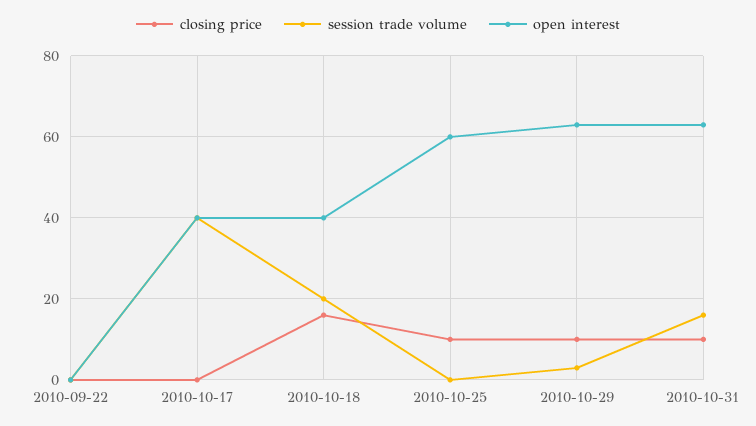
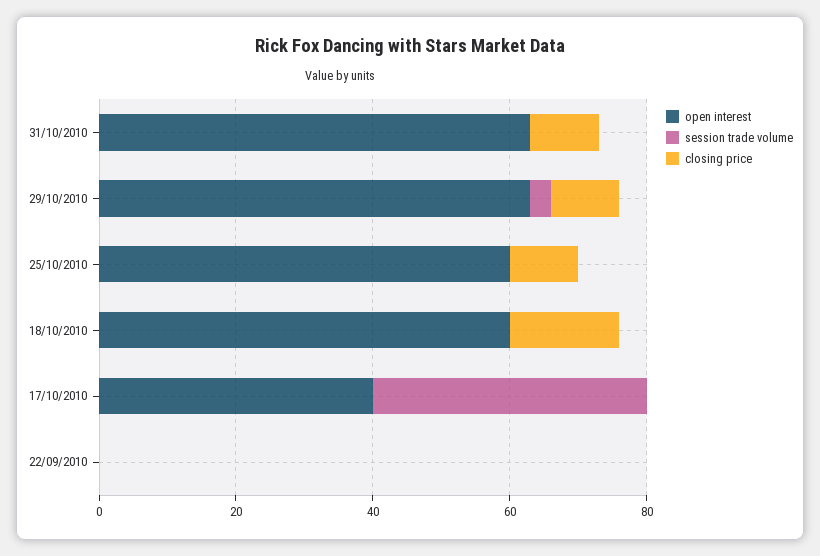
  {
    "closing price": {
      "2010-09-22": 0,
      "2010-10-17": 0,
      "2010-10-18": 15,
      "2010-10-25": 10,
      "2010-10-29": 10,
      "2010-10-31": 10
    },
    "session trade volume": {
      "2010-09-22": 0,
      "2010-10-17": 40,
-     "2010-10-18": 20,
+     "2010-10-18": 0,
      "2010-10-25": 0,
      "2010-10-29": 5,
-     "2010-10-31": 15
+     "2010-10-31": 0
    },
    "open interest": {
      "2010-09-22": 0,
      "2010-10-17": 40,
-     "2010-10-18": 40,
+     "2010-10-18": 60,
      "2010-10-25": 60,
      "2010-10-29": 65,
      "2010-10-31": 65
    }
  }

